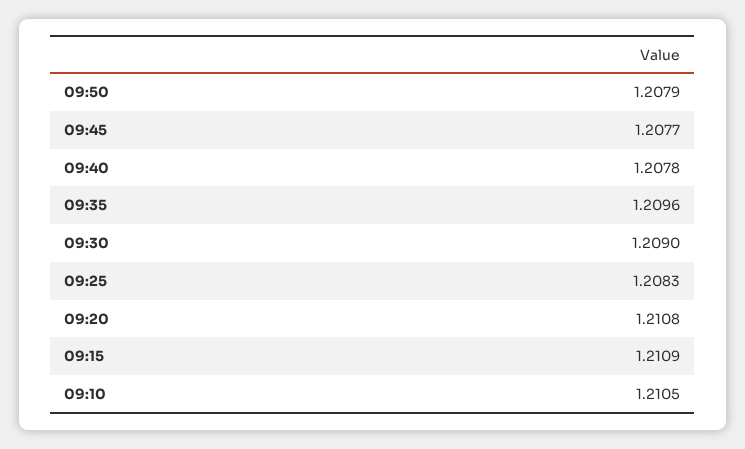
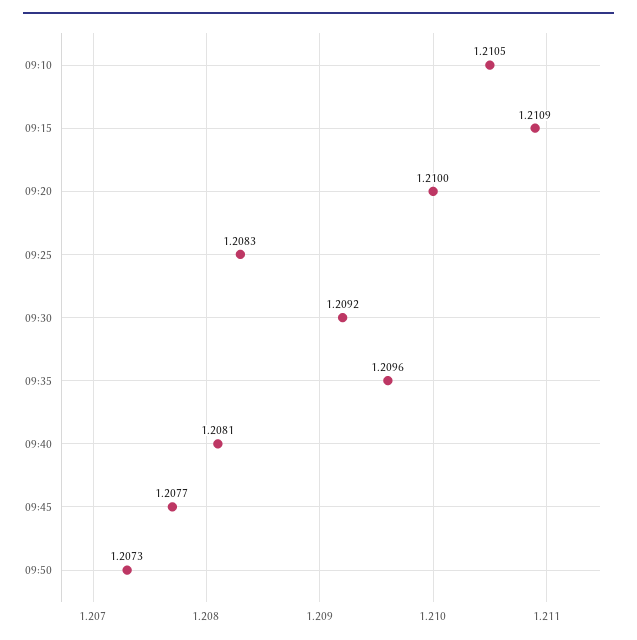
  {
-   "09:50": 1.2079,
+   "09:50": 1.2073,
    "09:45": 1.2077,
-   "09:40": 1.2078,
+   "09:40": 1.2081,
    "09:35": 1.2096,
-   "09:30": 1.209,
+   "09:30": 1.2092,
    "09:25": 1.2083,
-   "09:20": 1.2108,
+   "09:20": 1.21,
    "09:15": 1.2109,
    "09:10": 1.2105
  }

